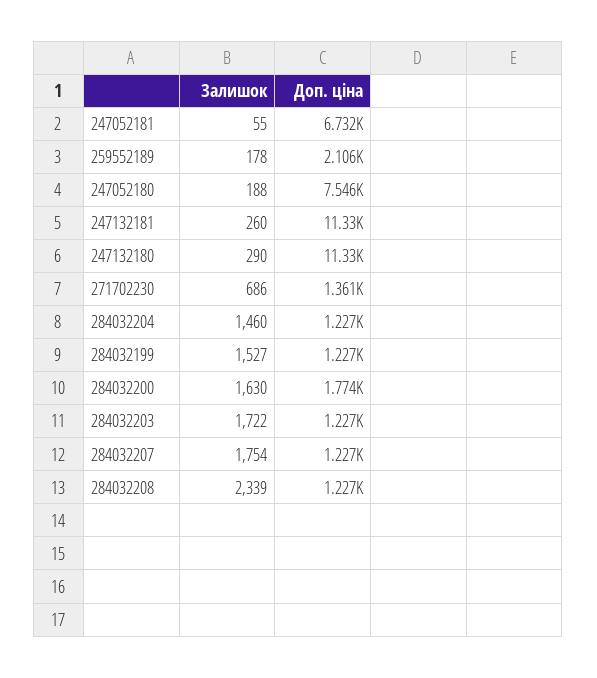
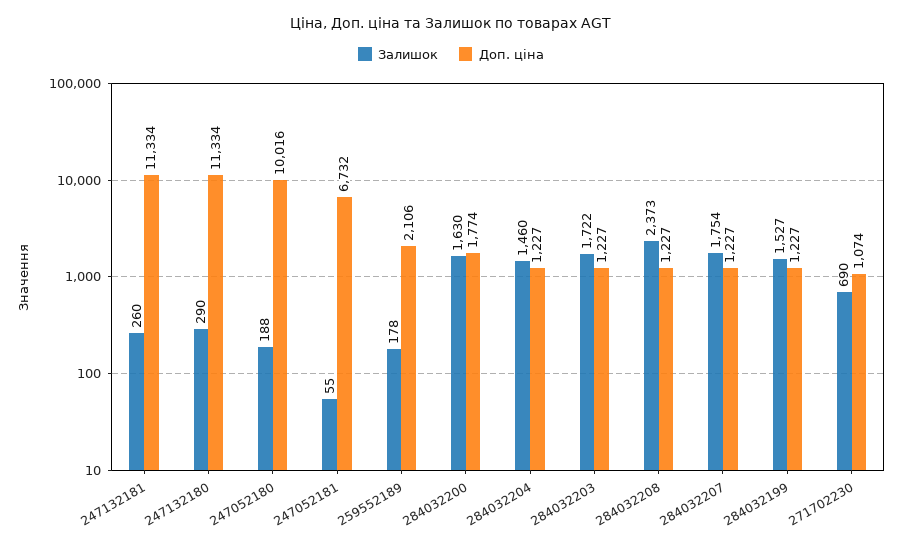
  {
    "Залишок": {
      "247052181": 55,
      "259552189": 178,
      "247052180": 188,
      "247132181": 260,
      "247132180": 290,
-     "271702230": 686,
+     "271702230": 690,
      "284032204": 1460,
      "284032199": 1527,
      "284032200": 1630,
      "284032203": 1722,
      "284032207": 1754,
-     "284032208": 2339
+     "284032208": 2373
    },
    "Доп. ціна": {
      "247052181": 6732,
      "259552189": 2106,
-     "247052180": 7546,
+     "247052180": 10016,
      "247132181": 11334,
      "247132180": 11334,
-     "271702230": 1361,
+     "271702230": 1074,
      "284032204": 1227,
      "284032199": 1227,
      "284032200": 1774,
      "284032203": 1227,
      "284032207": 1227,
      "284032208": 1227
    }
  }

